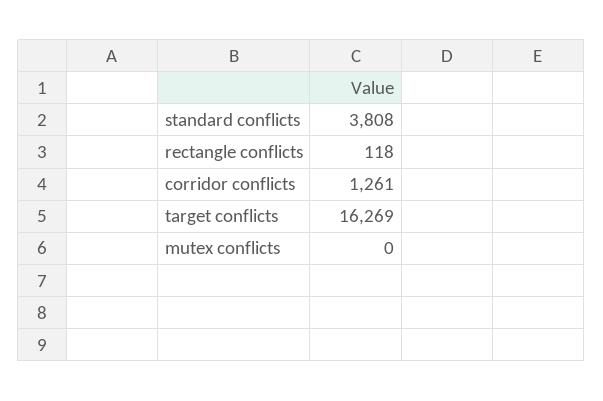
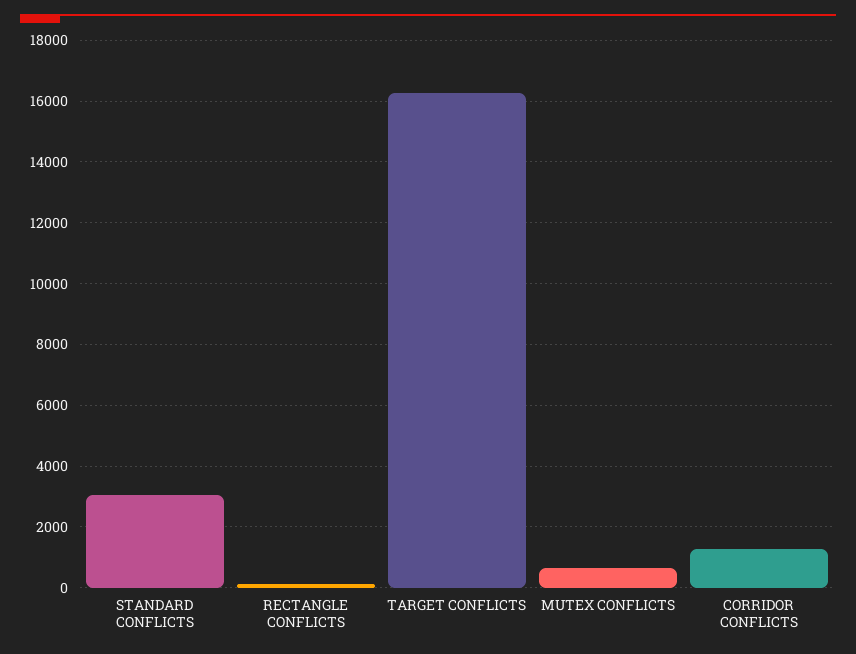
  {
-   "standard conflicts": 3808,
+   "standard conflicts": 3000,
    "rectangle conflicts": 118,
    "corridor conflicts": 1261,
    "target conflicts": 16269,
-   "mutex conflicts": 0
+   "mutex conflicts": 600
  }

